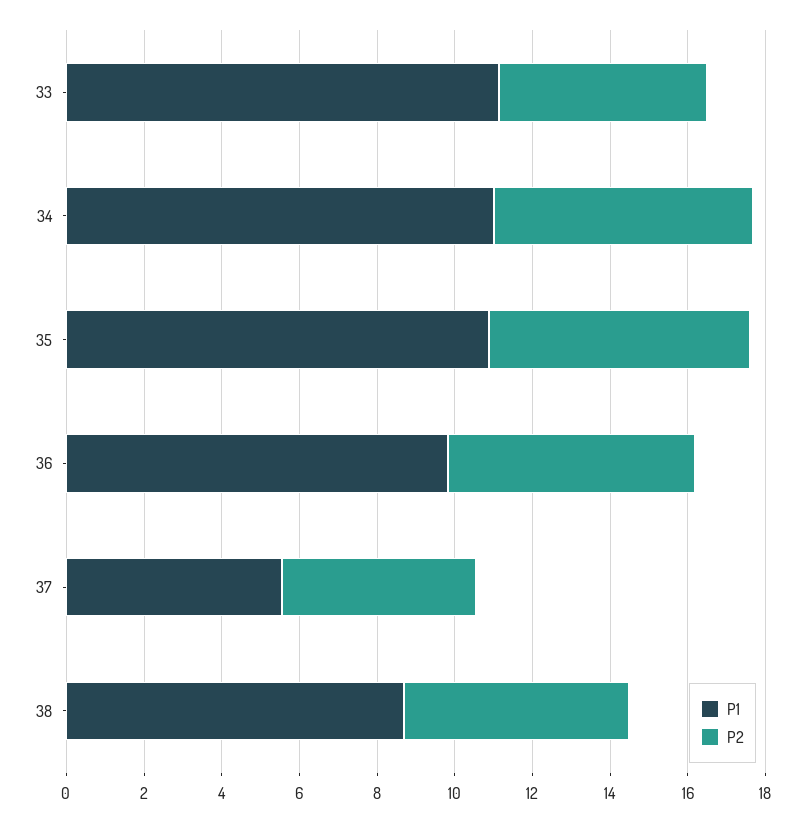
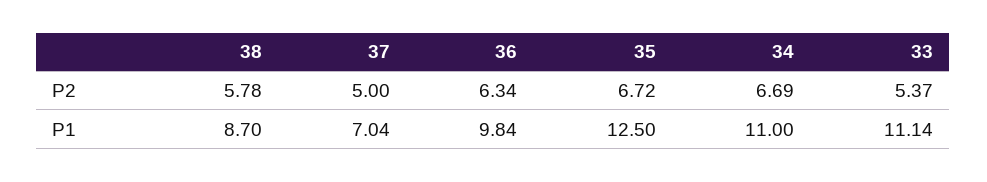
  {
    "P1": {
      "33": 11.14,
      "34": 11,
-     "35": 11,
+     "35": 12.5,
      "36": 9.84,
-     "37": 5.5,
+     "37": 7.04,
      "38": 8.7
    },
    "P2": {
      "33": 5.37,
      "34": 6.69,
      "35": 6.72,
      "36": 6.34,
      "37": 5,
      "38": 5.78
    }
  }

